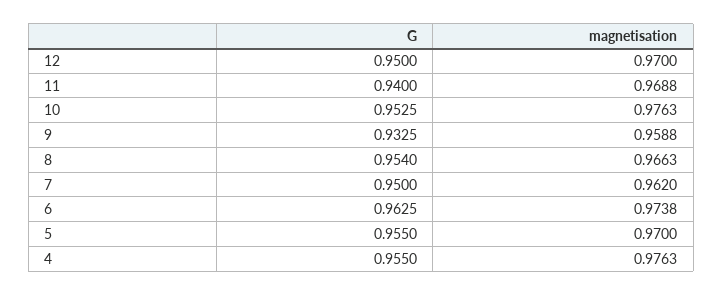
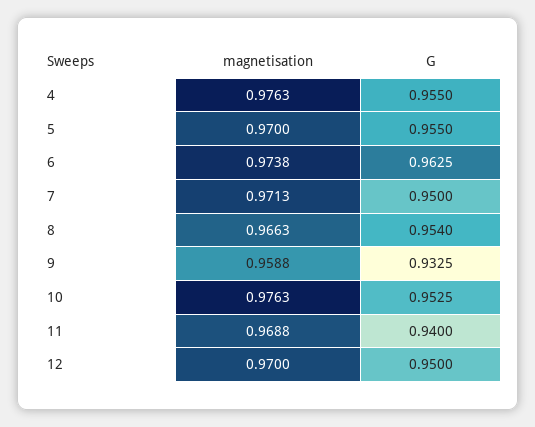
  {
    "G": {
      "12": 0.95,
      "11": 0.94,
      "10": 0.9525,
      "9": 0.9325,
      "8": 0.954,
      "7": 0.95,
      "6": 0.9625,
      "5": 0.955,
      "4": 0.955
    },
    "magnetisation": {
      "12": 0.97,
      "11": 0.9688,
      "10": 0.9763,
      "9": 0.9588,
      "8": 0.9663,
-     "7": 0.962,
+     "7": 0.9713,
      "6": 0.9738,
      "5": 0.97,
      "4": 0.9763
    }
  }

